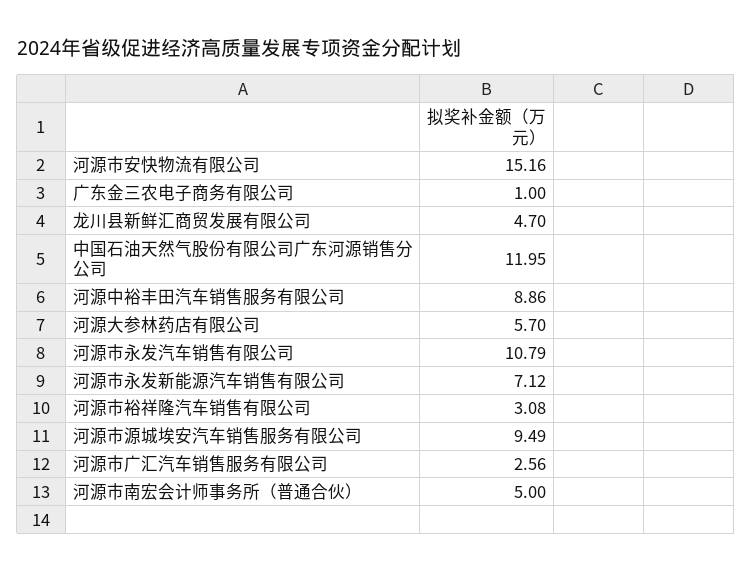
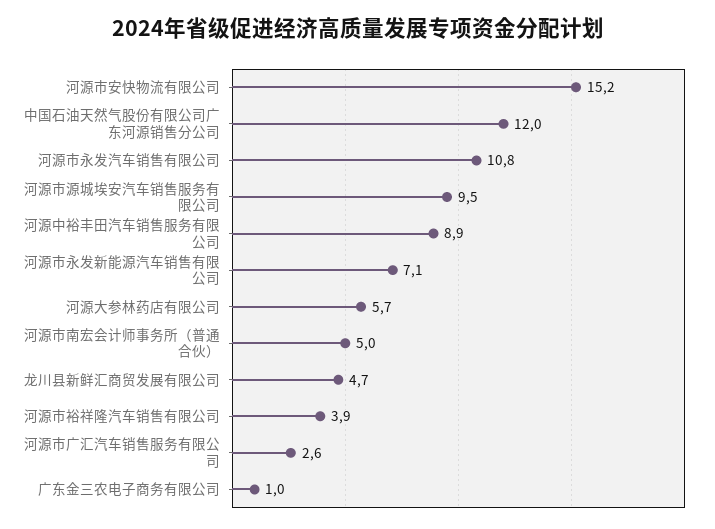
  {
    "河源市安快物流有限公司": 15.16,
    "广东金三农电子商务有限公司": 1,
    "龙川县新鲜汇商贸发展有限公司": 4.7,
    "中国石油天然气股份有限公司广东河源销售分公司": 11.95,
    "河源中裕丰田汽车销售服务有限公司": 8.86,
    "河源大参林药店有限公司": 5.7,
    "河源市永发汽车销售有限公司": 10.79,
    "河源市永发新能源汽车销售有限公司": 7.12,
-   "河源市裕祥隆汽车销售有限公司": 3.08,
+   "河源市裕祥隆汽车销售有限公司": 3.9,
    "河源市源城埃安汽车销售服务有限公司": 9.49,
    "河源市广汇汽车销售服务有限公司": 2.56,
    "河源市南宏会计师事务所（普通合伙）": 5
  }

